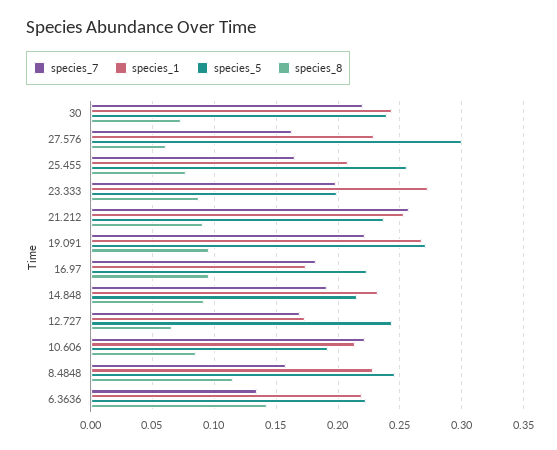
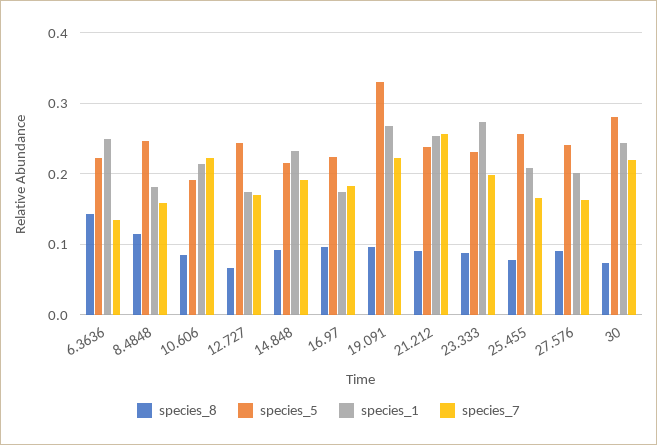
  {
    "species_7": {
      "30": 0.22,
      "27.576": 0.165,
      "25.455": 0.165,
      "23.333": 0.2,
      "21.212": 0.255,
      "19.091": 0.22,
      "16.97": 0.18,
      "14.848": 0.19,
      "12.727": 0.17,
      "10.606": 0.22,
      "8.4848": 0.16,
      "6.3636": 0.135
    },
    "species_1": {
      "30": 0.245,
-     "27.576": 0.23,
+     "27.576": 0.2,
      "25.455": 0.21,
      "23.333": 0.275,
      "21.212": 0.255,
      "19.091": 0.27,
      "16.97": 0.175,
      "14.848": 0.23,
      "12.727": 0.175,
      "10.606": 0.215,
-     "8.4848": 0.23,
+     "8.4848": 0.18,
-     "6.3636": 0.22
+     "6.3636": 0.25
    },
    "species_5": {
-     "30": 0.24,
+     "30": 0.28,
-     "27.576": 0.3,
+     "27.576": 0.24,
      "25.455": 0.255,
-     "23.333": 0.2,
+     "23.333": 0.23,
      "21.212": 0.24,
-     "19.091": 0.27,
+     "19.091": 0.33,
      "16.97": 0.225,
      "14.848": 0.215,
      "12.727": 0.245,
      "10.606": 0.19,
      "8.4848": 0.245,
      "6.3636": 0.225
    },
    "species_8": {
      "30": 0.075,
-     "27.576": 0.06,
+     "27.576": 0.09,
      "25.455": 0.075,
      "23.333": 0.09,
      "21.212": 0.09,
      "19.091": 0.095,
      "16.97": 0.095,
      "14.848": 0.09,
      "12.727": 0.065,
      "10.606": 0.085,
      "8.4848": 0.115,
      "6.3636": 0.14
    }
  }

